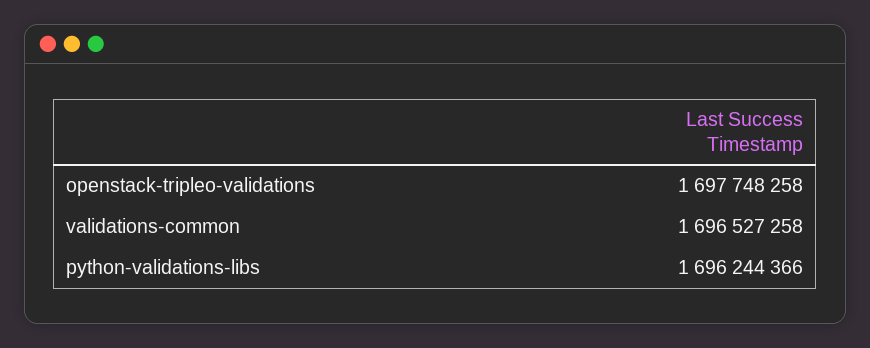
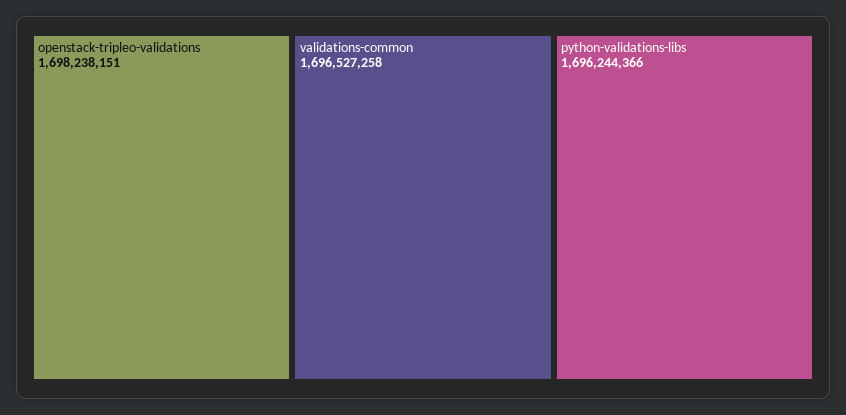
  {
-   "openstack-tripleo-validations": 1697748258,
+   "openstack-tripleo-validations": 1698238151,
    "validations-common": 1696527258,
    "python-validations-libs": 1696244366
  }

